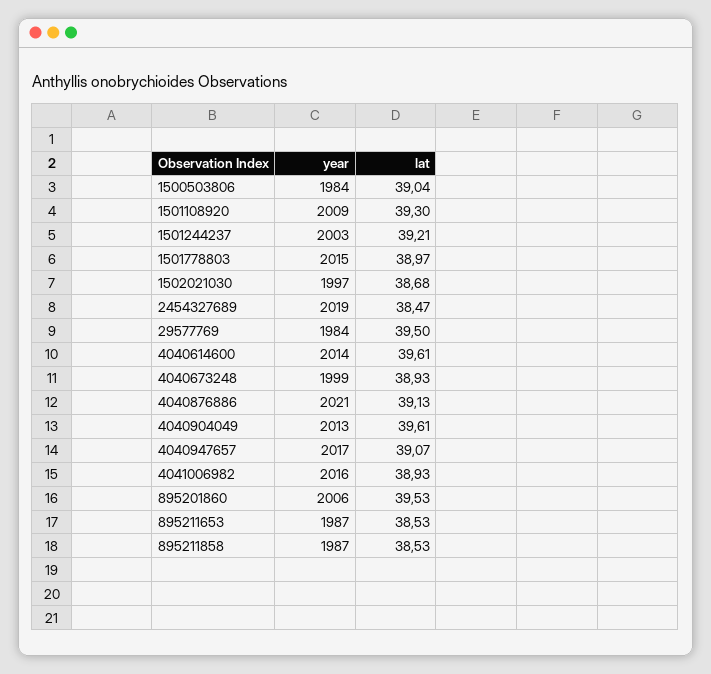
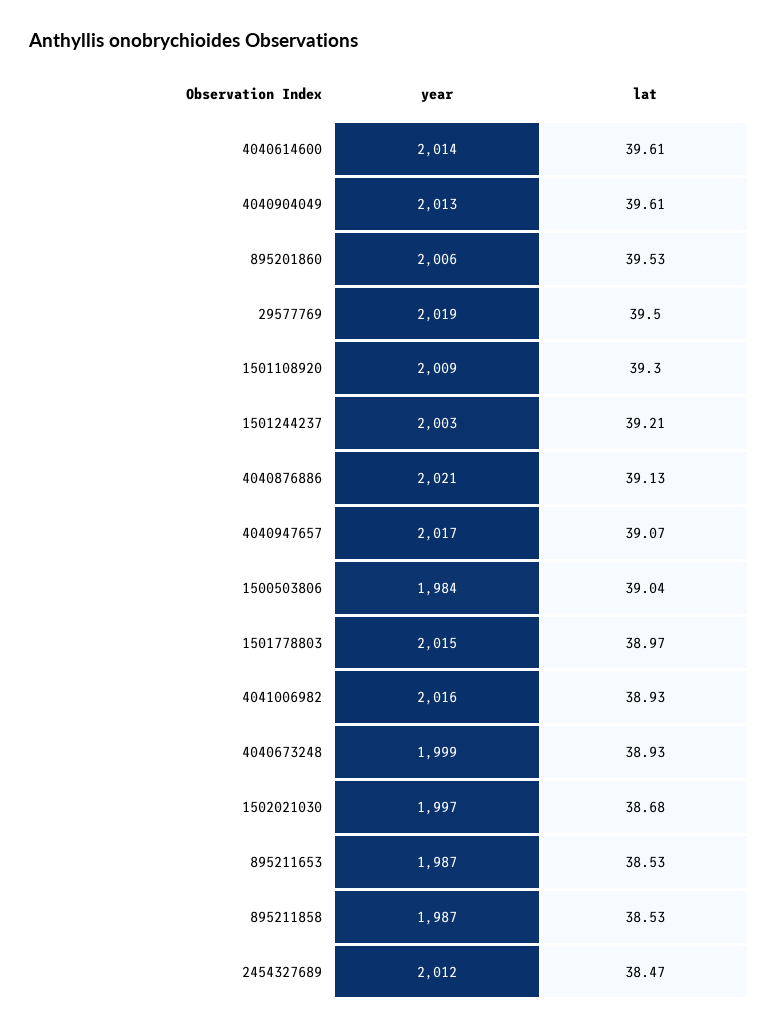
  {
    "year": {
      "1500503806": 1984,
      "1501108920": 2009,
      "1501244237": 2003,
      "1501778803": 2015,
      "1502021030": 1997,
-     "2454327689": 2019,
+     "2454327689": 2012,
-     "29577769": 1984,
+     "29577769": 2019,
      "4040614600": 2014,
      "4040673248": 1999,
      "4040876886": 2021,
      "4040904049": 2013,
      "4040947657": 2017,
      "4041006982": 2016,
      "895201860": 2006,
      "895211653": 1987,
      "895211858": 1987
    },
    "lat": {
      "1500503806": 39.04,
      "1501108920": 39.3,
      "1501244237": 39.21,
      "1501778803": 38.97,
      "1502021030": 38.68,
      "2454327689": 38.47,
      "29577769": 39.5,
      "4040614600": 39.61,
      "4040673248": 38.93,
      "4040876886": 39.13,
      "4040904049": 39.61,
      "4040947657": 39.07,
      "4041006982": 38.93,
      "895201860": 39.53,
      "895211653": 38.53,
      "895211858": 38.53
    }
  }

